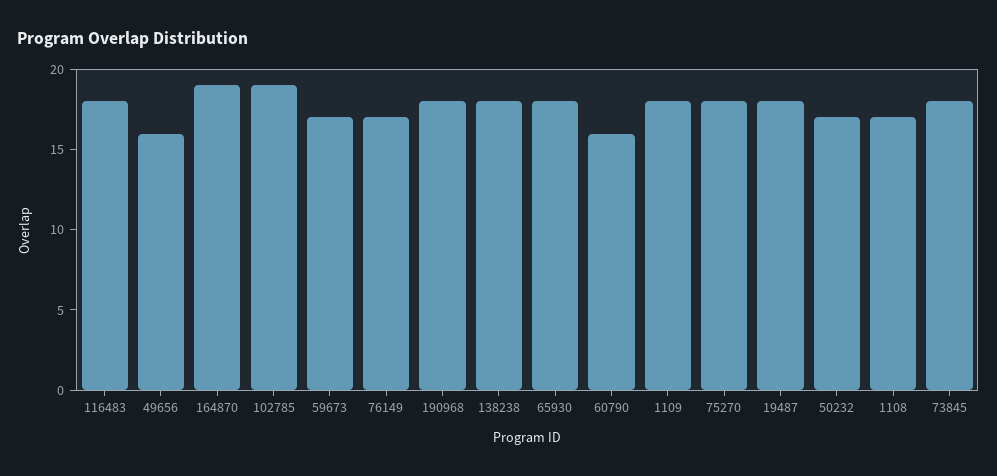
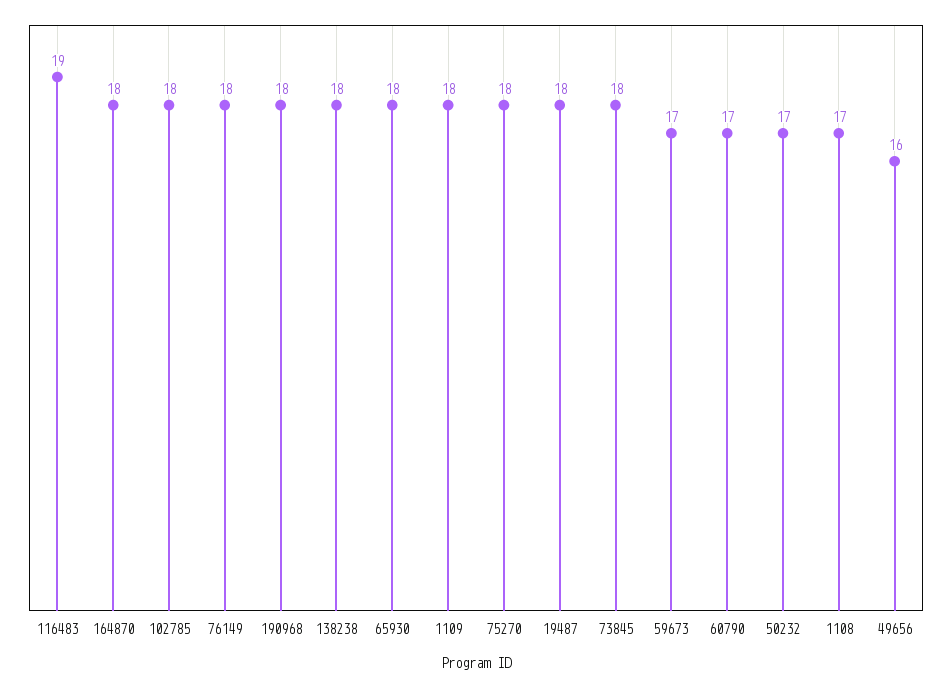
  {
-   "116483": 18,
+   "116483": 19,
    "49656": 16,
-   "164870": 19,
+   "164870": 18,
-   "102785": 19,
+   "102785": 18,
    "59673": 17,
-   "76149": 17,
+   "76149": 18,
    "190968": 18,
    "138238": 18,
    "65930": 18,
-   "60790": 16,
+   "60790": 17,
    "1109": 18,
    "75270": 18,
    "19487": 18,
    "50232": 17,
    "1108": 17,
    "73845": 18
  }

